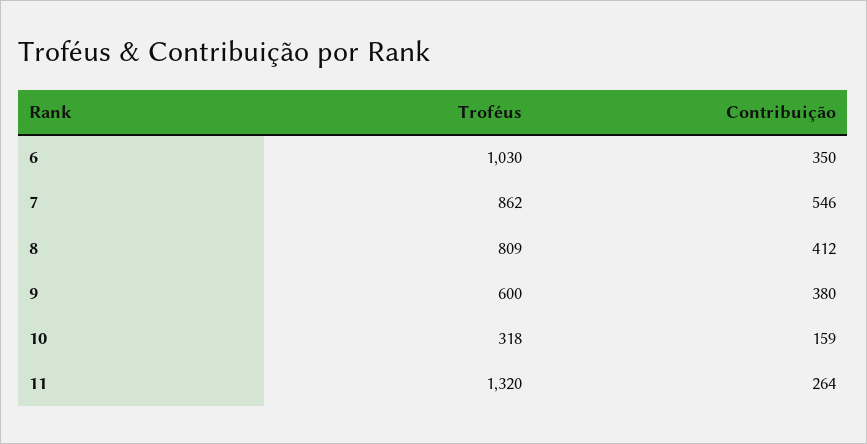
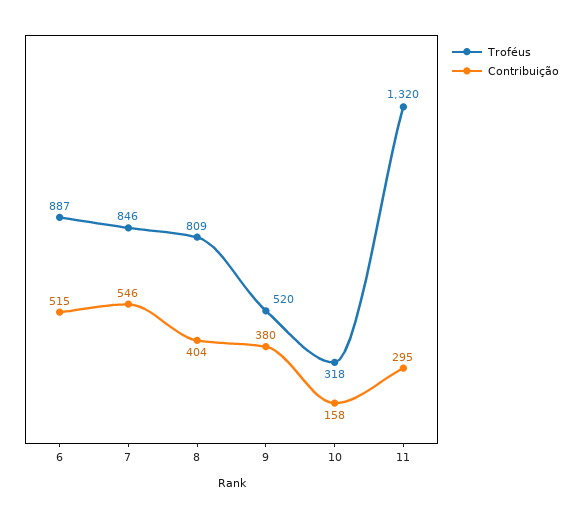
  {
    "Troféus": {
-     "6": 1030,
+     "6": 887,
-     "7": 862,
+     "7": 846,
      "8": 809,
-     "9": 600,
+     "9": 520,
      "10": 318,
      "11": 1320
    },
    "Contribuição": {
-     "6": 350,
+     "6": 515,
      "7": 546,
-     "8": 412,
+     "8": 404,
      "9": 380,
-     "10": 159,
+     "10": 158,
-     "11": 264
+     "11": 295
    }
  }

